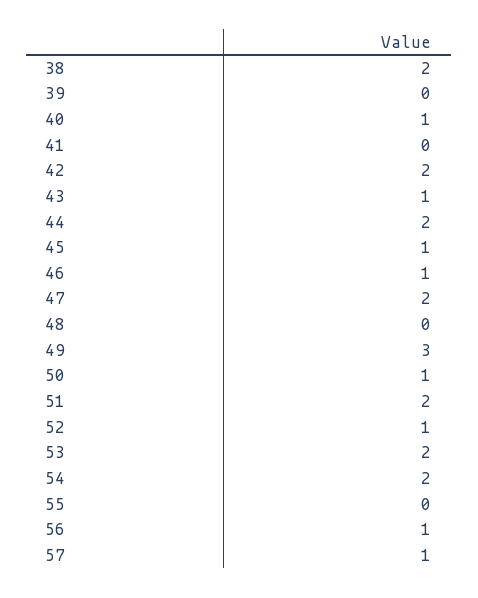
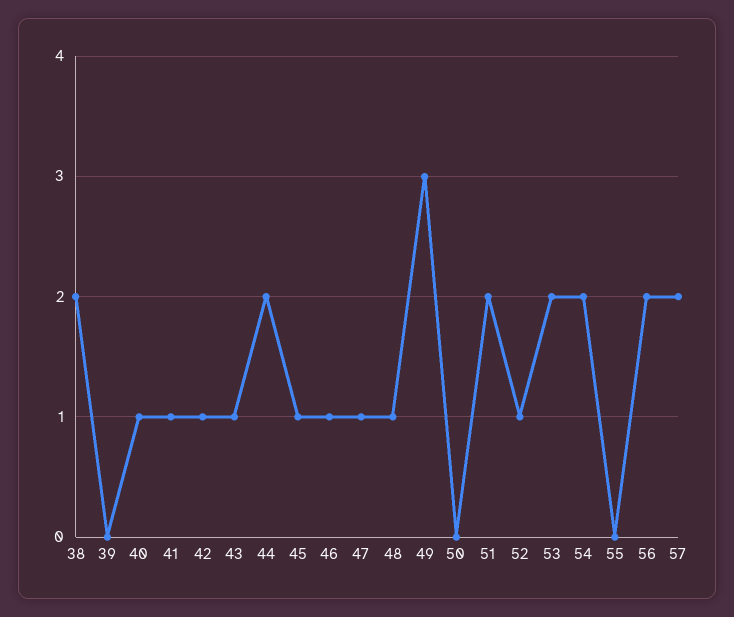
  {
    "38": 2,
    "39": 0,
    "40": 1,
-   "41": 0,
+   "41": 1,
-   "42": 2,
+   "42": 1,
    "43": 1,
    "44": 2,
    "45": 1,
    "46": 1,
-   "47": 2,
+   "47": 1,
-   "48": 0,
+   "48": 1,
    "49": 3,
-   "50": 1,
+   "50": 0,
    "51": 2,
    "52": 1,
    "53": 2,
    "54": 2,
    "55": 0,
-   "56": 1,
+   "56": 2,
-   "57": 1
+   "57": 2
  }

